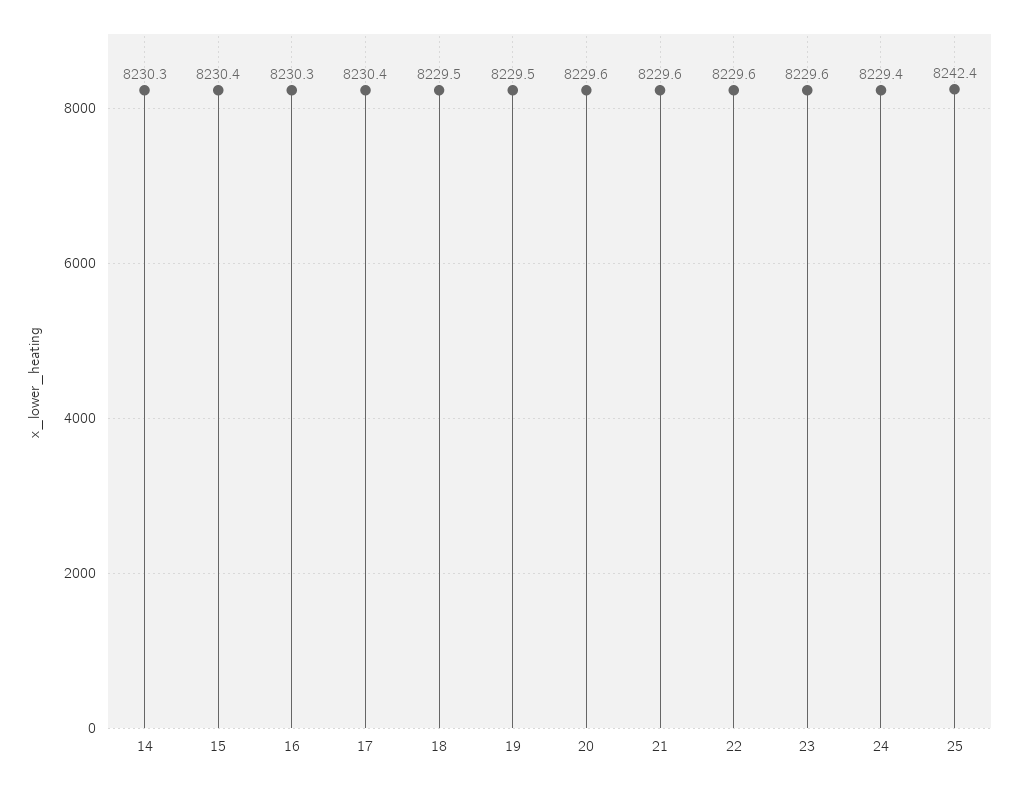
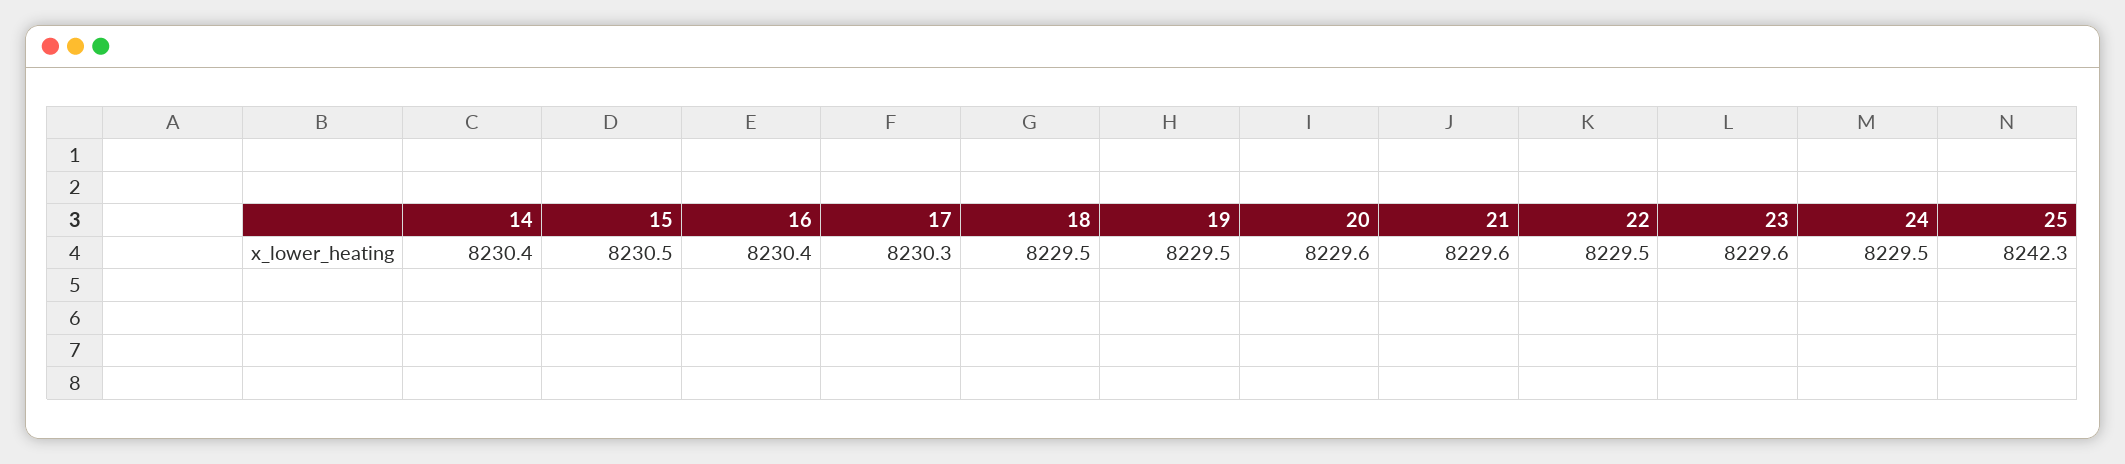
  {
-   "14": 8230.3,
+   "14": 8230.4,
-   "15": 8230.4,
+   "15": 8230.5,
-   "16": 8230.3,
+   "16": 8230.4,
-   "17": 8230.4,
+   "17": 8230.3,
    "18": 8229.5,
    "19": 8229.5,
    "20": 8229.6,
    "21": 8229.6,
-   "22": 8229.6,
+   "22": 8229.5,
    "23": 8229.6,
-   "24": 8229.4,
+   "24": 8229.5,
-   "25": 8242.4
+   "25": 8242.3
  }

